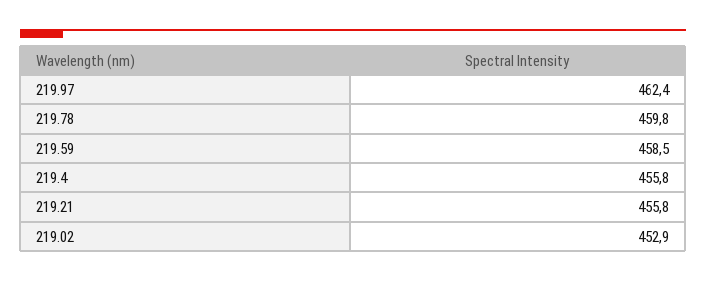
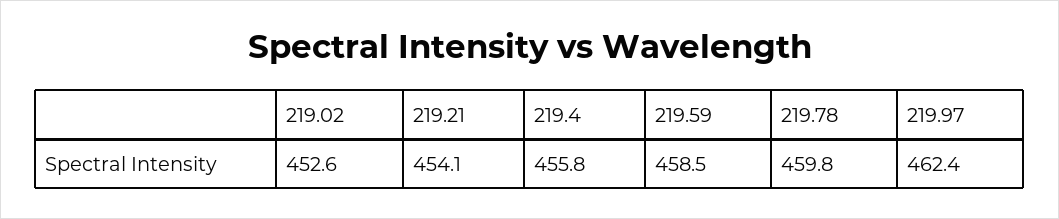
  {
    "219.97": 462.4,
    "219.78": 459.8,
    "219.59": 458.5,
    "219.4": 455.8,
-   "219.21": 455.8,
+   "219.21": 454.1,
-   "219.02": 452.9
+   "219.02": 452.6
  }

